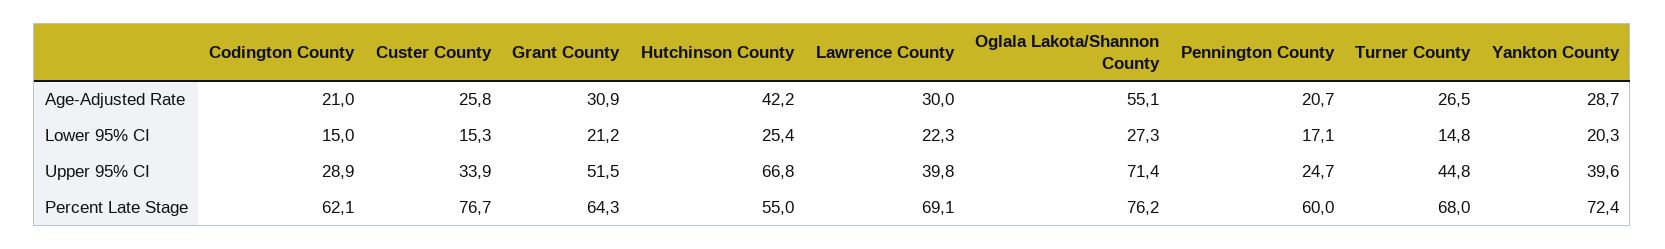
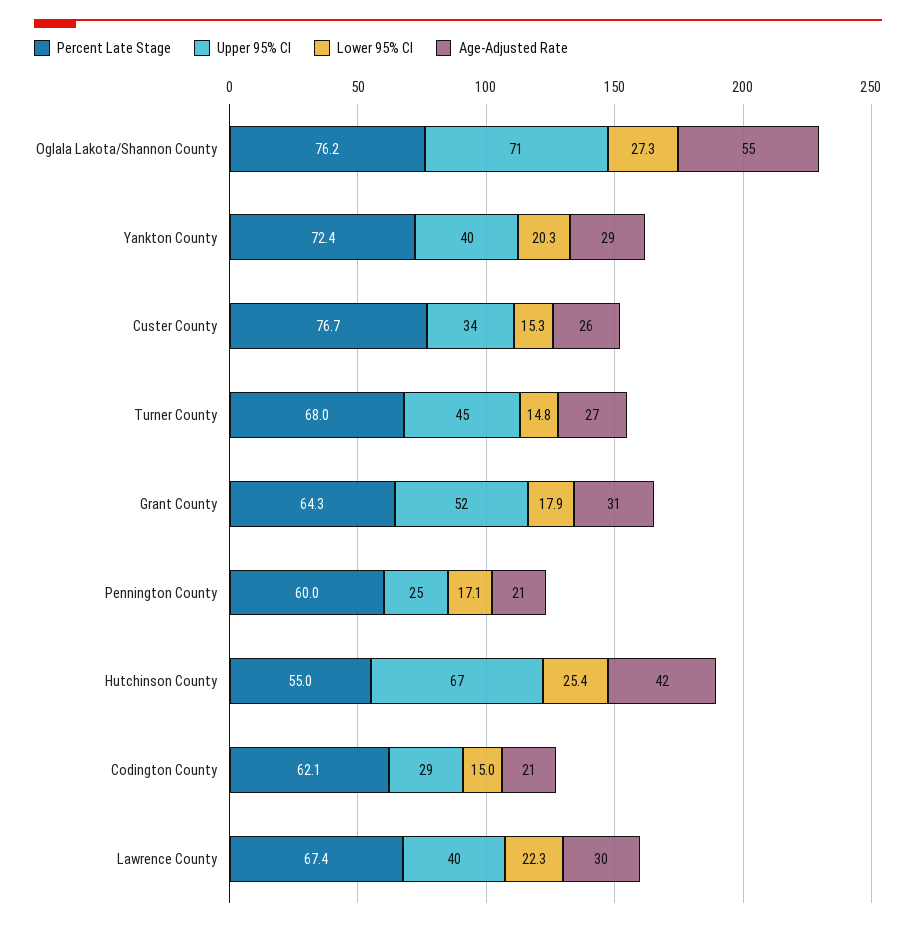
  {
    "Age-Adjusted Rate": {
      "Codington County": 21,
      "Custer County": 25.8,
      "Grant County": 30.9,
      "Hutchinson County": 42.2,
      "Lawrence County": 30,
      "Oglala Lakota/Shannon County": 55.1,
      "Pennington County": 20.7,
      "Turner County": 26.5,
      "Yankton County": 28.7
    },
    "Lower 95% CI": {
      "Codington County": 15,
      "Custer County": 15.3,
-     "Grant County": 21.2,
+     "Grant County": 17.9,
      "Hutchinson County": 25.4,
      "Lawrence County": 22.3,
      "Oglala Lakota/Shannon County": 27.3,
      "Pennington County": 17.1,
      "Turner County": 14.8,
      "Yankton County": 20.3
    },
    "Upper 95% CI": {
      "Codington County": 28.9,
      "Custer County": 33.9,
      "Grant County": 51.5,
      "Hutchinson County": 66.8,
      "Lawrence County": 39.8,
      "Oglala Lakota/Shannon County": 71.4,
      "Pennington County": 24.7,
      "Turner County": 44.8,
      "Yankton County": 39.6
    },
    "Percent Late Stage": {
      "Codington County": 62.1,
      "Custer County": 76.7,
      "Grant County": 64.3,
      "Hutchinson County": 55,
-     "Lawrence County": 69.1,
+     "Lawrence County": 67.4,
      "Oglala Lakota/Shannon County": 76.2,
      "Pennington County": 60,
      "Turner County": 68,
      "Yankton County": 72.4
    }
  }

